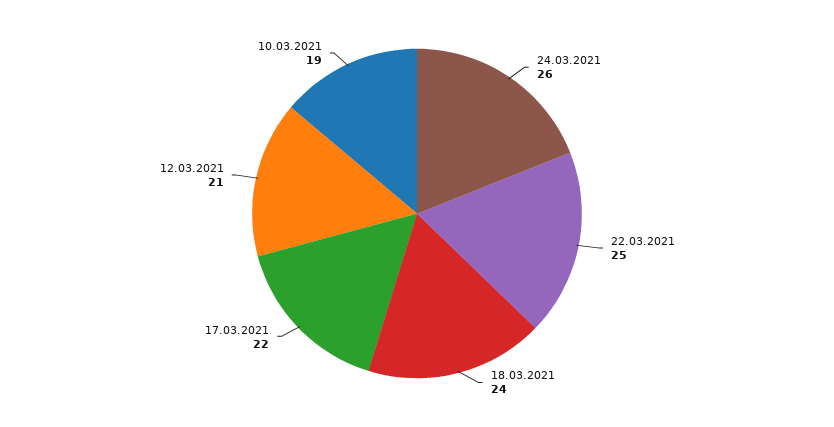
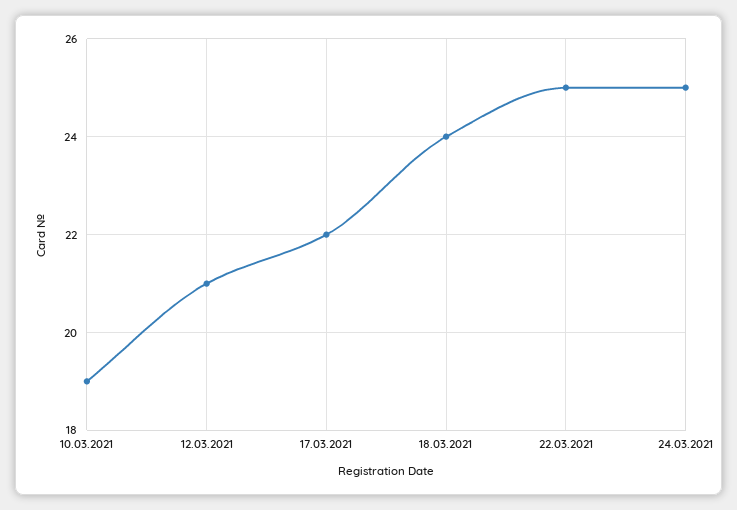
  {
-   "24.03.2021": 26,
+   "24.03.2021": 25,
    "22.03.2021": 25,
    "18.03.2021": 24,
    "17.03.2021": 22,
    "12.03.2021": 21,
    "10.03.2021": 19
  }

